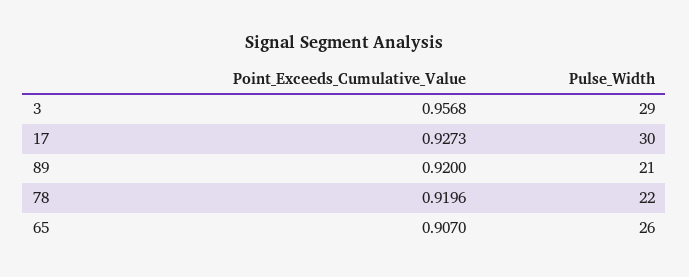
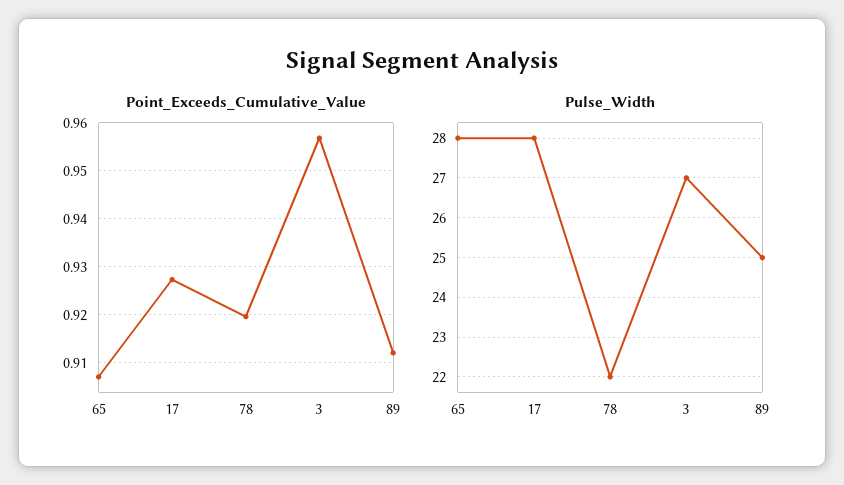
  {
    "Point_Exceeds_Cumulative_Value": {
      "3": 0.9568,
      "17": 0.9273,
-     "89": 0.92,
+     "89": 0.912,
      "78": 0.9196,
      "65": 0.907
    },
    "Pulse_Width": {
-     "3": 29,
+     "3": 27,
-     "17": 30,
+     "17": 28,
-     "89": 21,
+     "89": 25,
      "78": 22,
-     "65": 26
+     "65": 28
    }
  }

